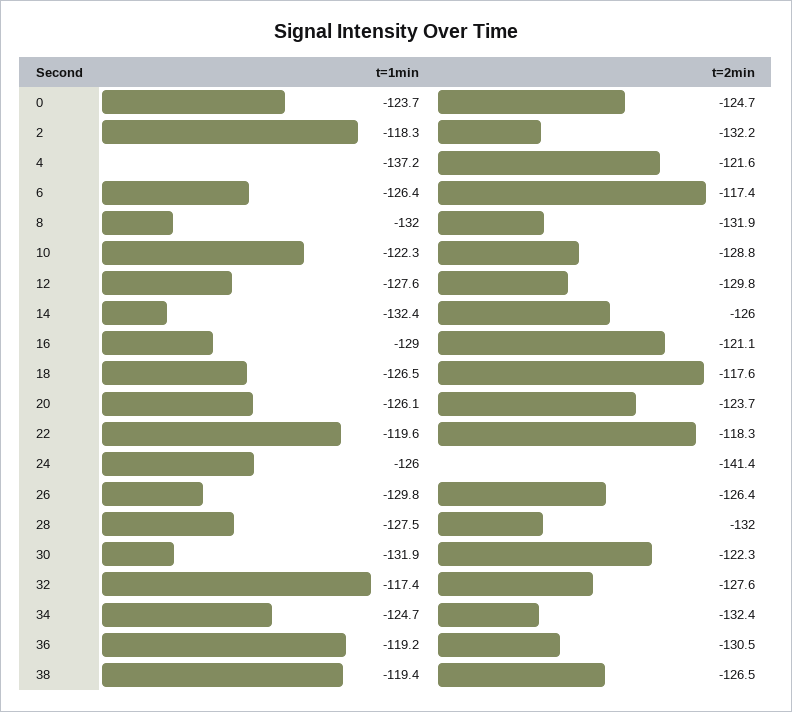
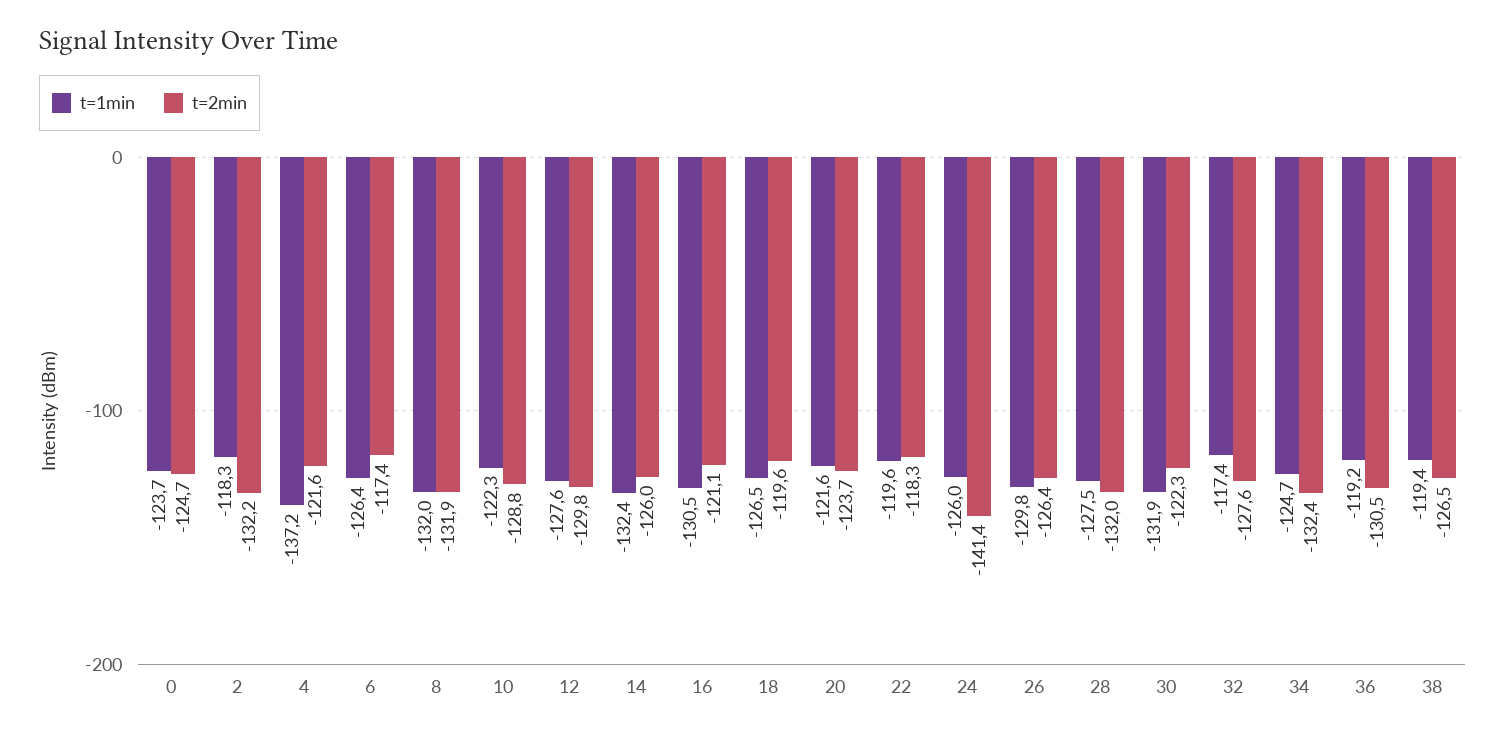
  {
    "t=1min": {
      "0": -123.7,
      "2": -118.3,
      "4": -137.2,
      "6": -126.4,
      "8": -132,
      "10": -122.3,
      "12": -127.6,
      "14": -132.4,
-     "16": -129,
+     "16": -130.5,
      "18": -126.5,
-     "20": -126.1,
+     "20": -121.6,
      "22": -119.6,
      "24": -126,
      "26": -129.8,
      "28": -127.5,
      "30": -131.9,
      "32": -117.4,
      "34": -124.7,
      "36": -119.2,
      "38": -119.4
    },
    "t=2min": {
      "0": -124.7,
      "2": -132.2,
      "4": -121.6,
      "6": -117.4,
      "8": -131.9,
      "10": -128.8,
      "12": -129.8,
      "14": -126,
      "16": -121.1,
-     "18": -117.6,
+     "18": -119.6,
      "20": -123.7,
      "22": -118.3,
      "24": -141.4,
      "26": -126.4,
      "28": -132,
      "30": -122.3,
      "32": -127.6,
      "34": -132.4,
      "36": -130.5,
      "38": -126.5
    }
  }

